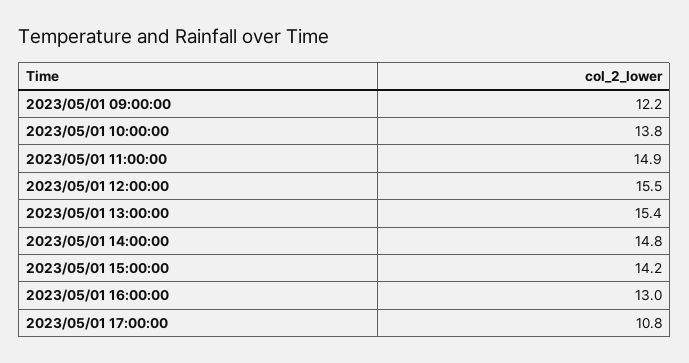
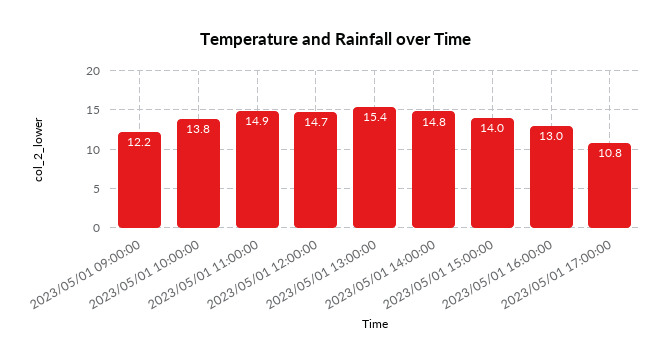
  {
    "2023/05/01 09:00:00": 12.2,
    "2023/05/01 10:00:00": 13.8,
    "2023/05/01 11:00:00": 14.9,
-   "2023/05/01 12:00:00": 15.5,
+   "2023/05/01 12:00:00": 14.7,
    "2023/05/01 13:00:00": 15.4,
    "2023/05/01 14:00:00": 14.8,
-   "2023/05/01 15:00:00": 14.2,
+   "2023/05/01 15:00:00": 14,
    "2023/05/01 16:00:00": 13,
    "2023/05/01 17:00:00": 10.8
  }

